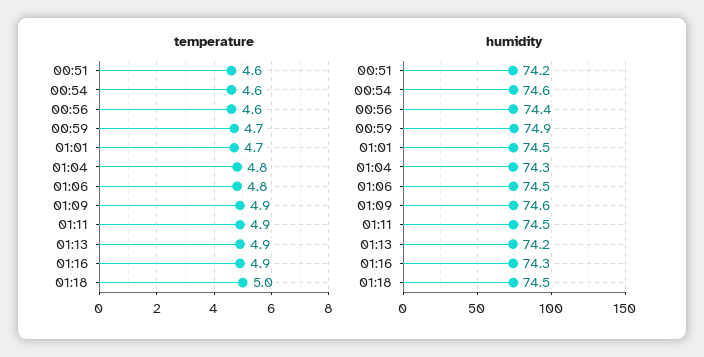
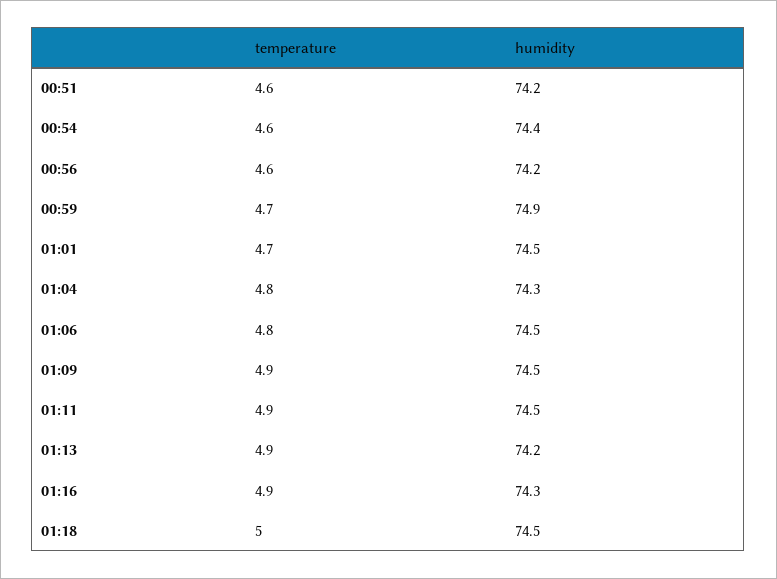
  {
    "temperature": {
      "00:51": 4.6,
      "00:54": 4.6,
      "00:56": 4.6,
      "00:59": 4.7,
      "01:01": 4.7,
      "01:04": 4.8,
      "01:06": 4.8,
      "01:09": 4.9,
      "01:11": 4.9,
      "01:13": 4.9,
      "01:16": 4.9,
      "01:18": 5
    },
    "humidity": {
      "00:51": 74.2,
-     "00:54": 74.6,
+     "00:54": 74.4,
-     "00:56": 74.4,
+     "00:56": 74.2,
      "00:59": 74.9,
      "01:01": 74.5,
      "01:04": 74.3,
      "01:06": 74.5,
-     "01:09": 74.6,
+     "01:09": 74.5,
      "01:11": 74.5,
      "01:13": 74.2,
      "01:16": 74.3,
      "01:18": 74.5
    }
  }

